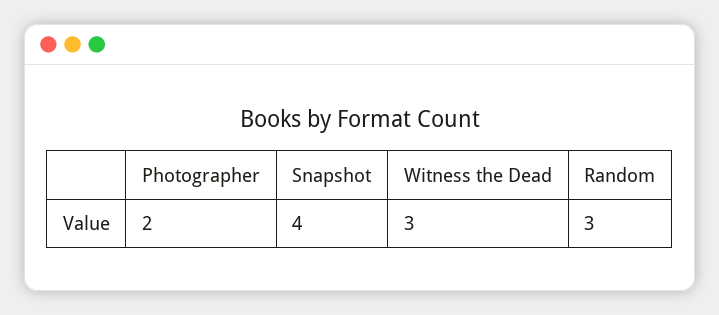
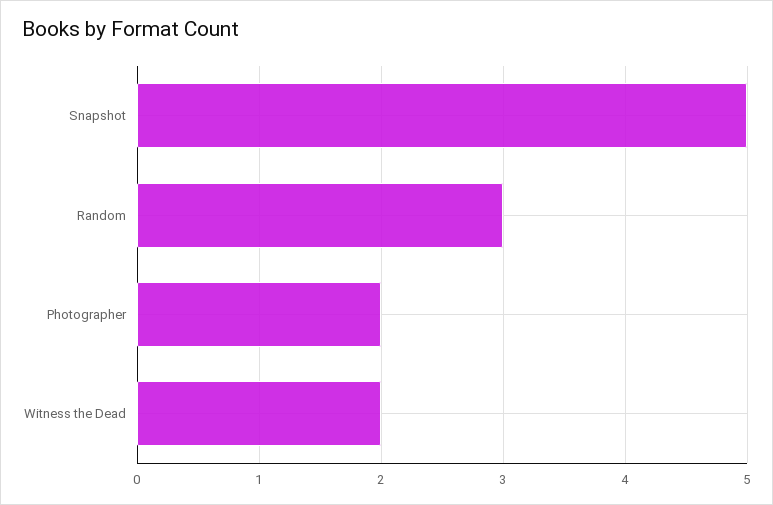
  {
    "Photographer": 2,
-   "Snapshot": 4,
+   "Snapshot": 5,
-   "Witness the Dead": 3,
+   "Witness the Dead": 2,
    "Random": 3
  }

